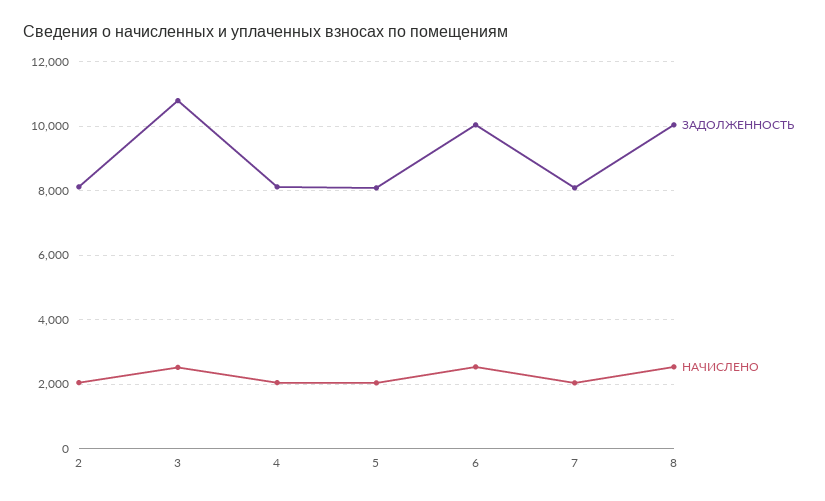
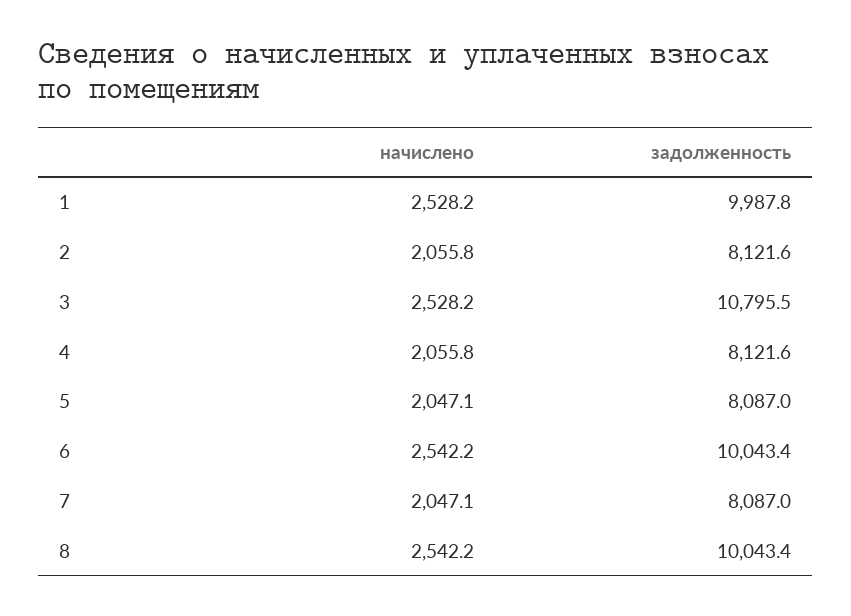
  {
    "ЗАДОЛЖЕННОСТЬ": {
      "2": 8121.6,
      "3": 10795.5,
      "4": 8121.6,
      "5": 8087,
      "6": 10043.4,
      "7": 8087,
-     "8": 10043.4
+     "8": 10043.4,
+     "1": 9987.8
    },
    "НАЧИСЛЕНО": {
      "2": 2055.8,
      "3": 2528.2,
      "4": 2055.8,
      "5": 2047.1,
      "6": 2542.2,
      "7": 2047.1,
-     "8": 2542.2
+     "8": 2542.2,
+     "1": 2528.2
    }
  }

